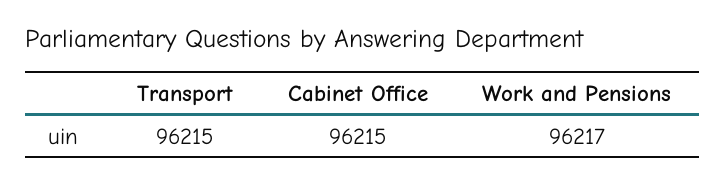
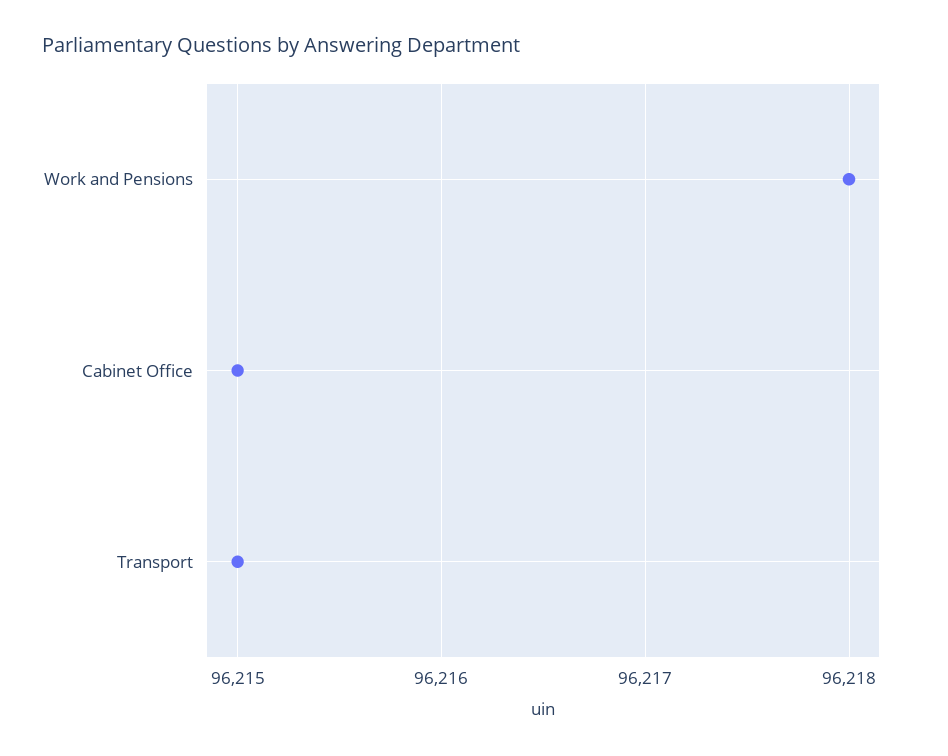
  {
    "Transport": 96215,
    "Cabinet Office": 96215,
-   "Work and Pensions": 96217
+   "Work and Pensions": 96218
  }

